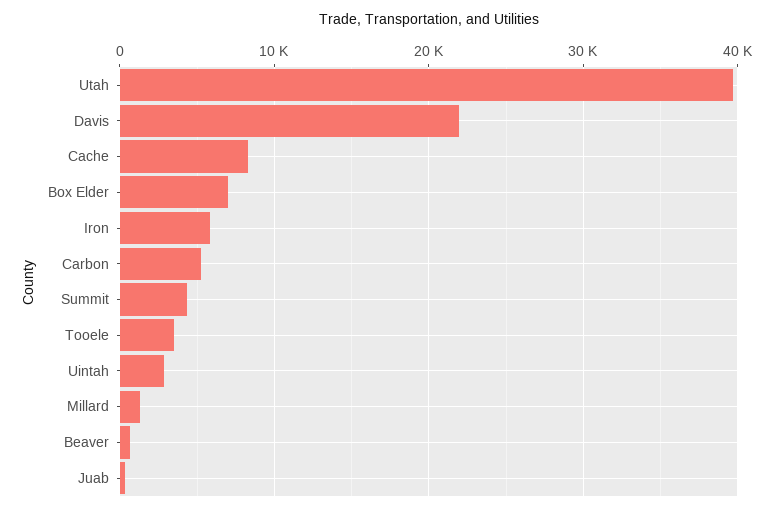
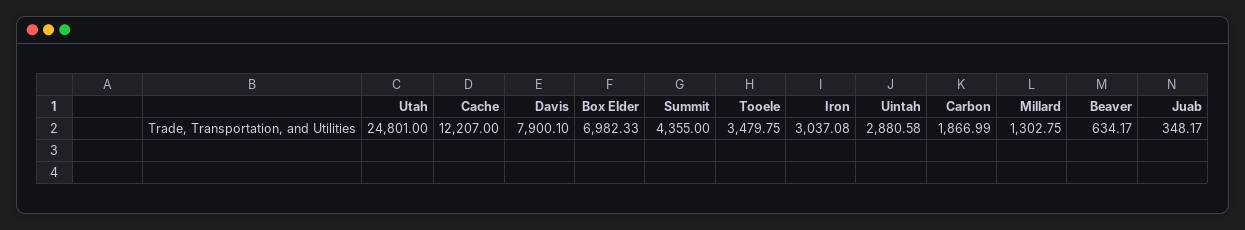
  {
-   "Utah": 40000,
+   "Utah": 24801,
-   "Davis": 22000,
+   "Davis": 7900.1,
-   "Cache": 8000,
+   "Cache": 12207,
    "Box Elder": 6982.33,
-   "Iron": 6000,
+   "Iron": 3037.08,
-   "Carbon": 5000,
+   "Carbon": 1866.99,
    "Summit": 4355,
    "Tooele": 3479.75,
    "Uintah": 2880.58,
    "Millard": 1302.75,
    "Beaver": 634.17,
    "Juab": 348.17
  }

